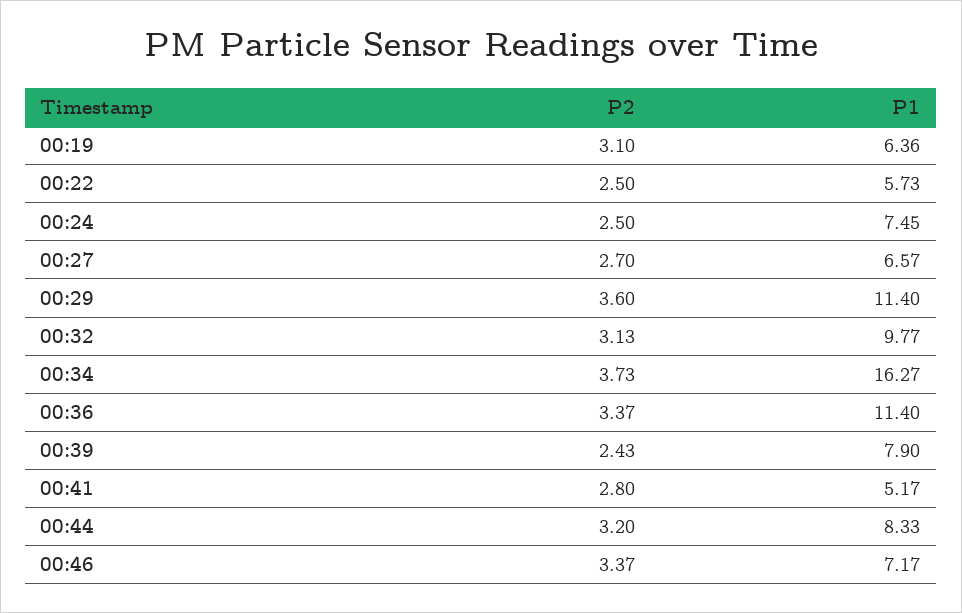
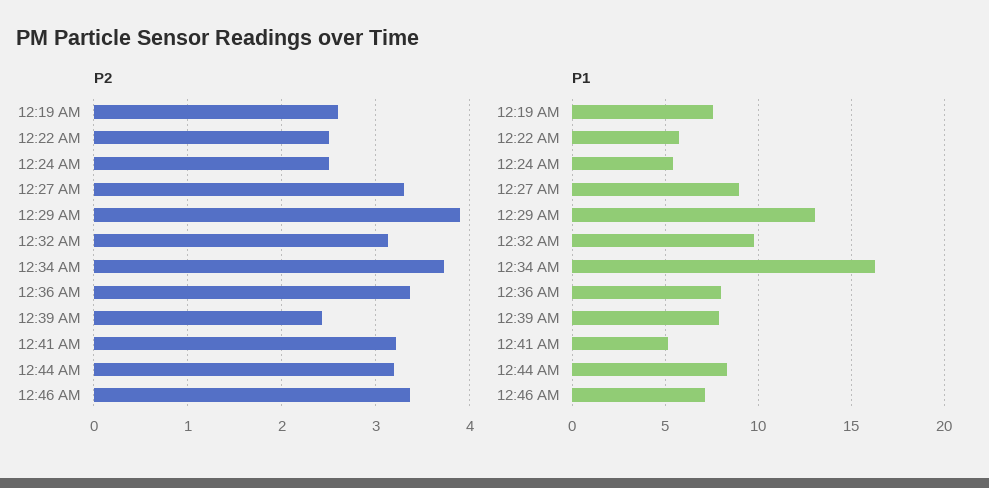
  {
    "P2": {
-     "00:19": 3.1,
+     "00:19": 2.6,
      "00:22": 2.5,
      "00:24": 2.5,
-     "00:27": 2.7,
+     "00:27": 3.3,
-     "00:29": 3.6,
+     "00:29": 3.9,
      "00:32": 3.13,
      "00:34": 3.73,
      "00:36": 3.37,
      "00:39": 2.43,
-     "00:41": 2.8,
+     "00:41": 3.2,
      "00:44": 3.2,
      "00:46": 3.37
    },
    "P1": {
-     "00:19": 6.36,
+     "00:19": 7.5,
      "00:22": 5.73,
-     "00:24": 7.45,
+     "00:24": 5.5,
-     "00:27": 6.57,
+     "00:27": 9,
-     "00:29": 11.4,
+     "00:29": 13,
      "00:32": 9.77,
      "00:34": 16.27,
-     "00:36": 11.4,
+     "00:36": 8,
      "00:39": 7.9,
      "00:41": 5.17,
      "00:44": 8.33,
      "00:46": 7.17
    }
  }

